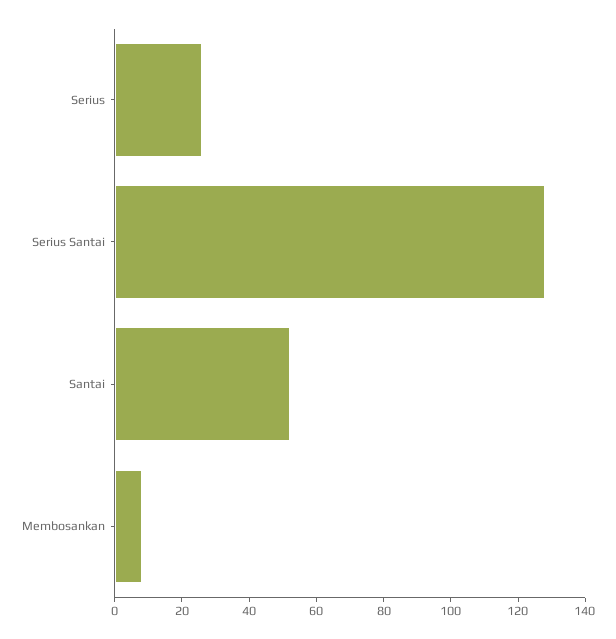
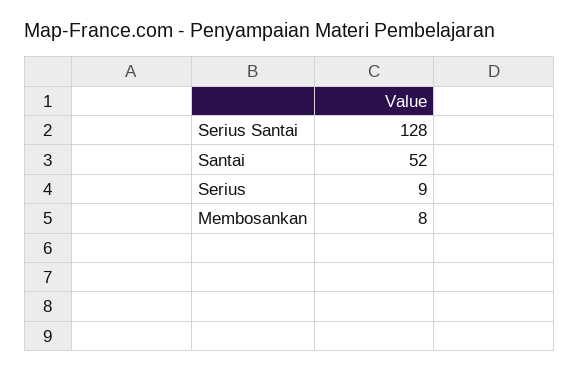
  {
-   "Serius": 25,
+   "Serius": 9,
    "Serius Santai": 128,
    "Santai": 52,
    "Membosankan": 8
  }

